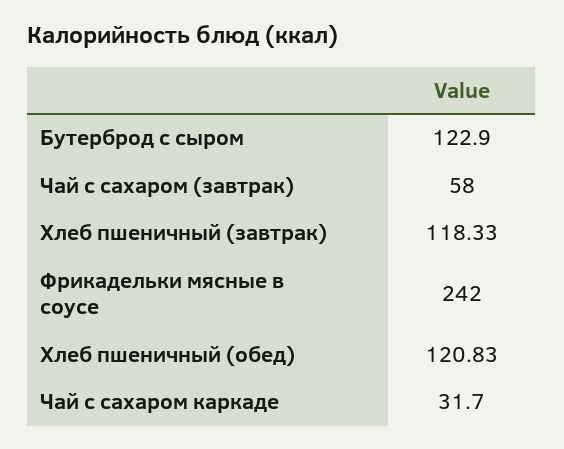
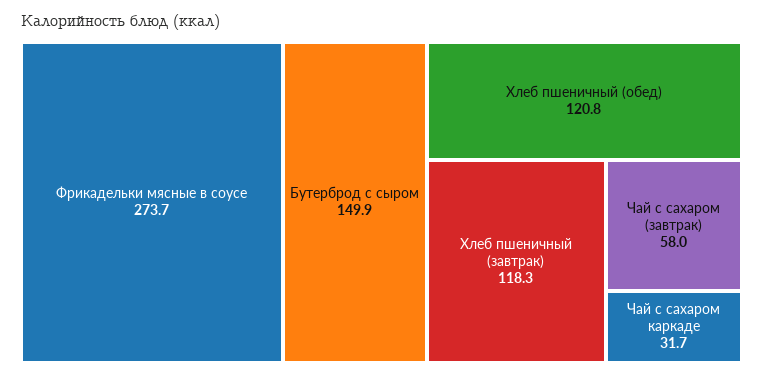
  {
-   "Бутерброд с сыром": 122.9,
+   "Бутерброд с сыром": 149.9,
    "Чай с сахаром (завтрак)": 58,
    "Хлеб пшеничный (завтрак)": 118.33,
-   "Фрикадельки мясные в соусе": 242,
+   "Фрикадельки мясные в соусе": 273.7,
    "Хлеб пшеничный (обед)": 120.83,
    "Чай с сахаром каркаде": 31.7
  }

